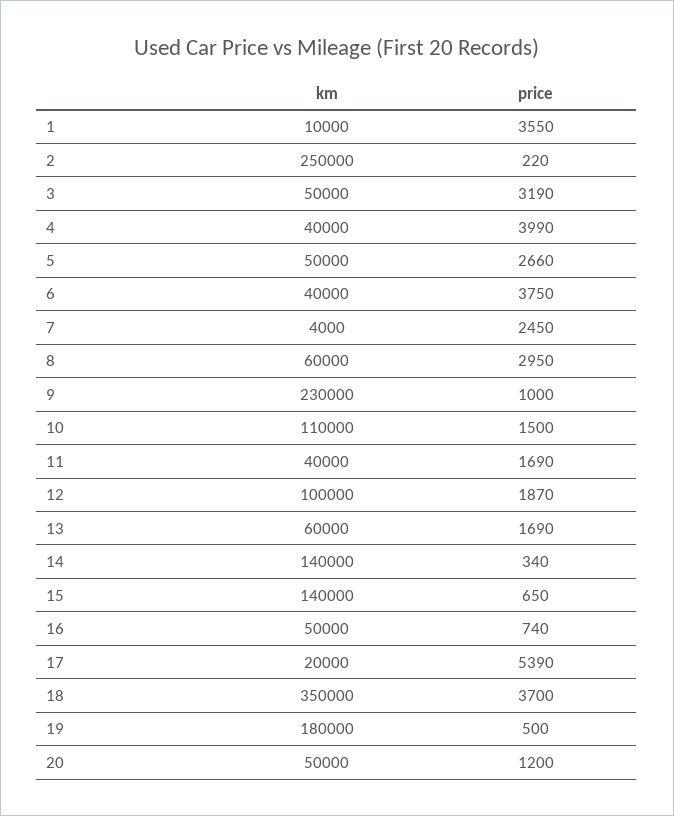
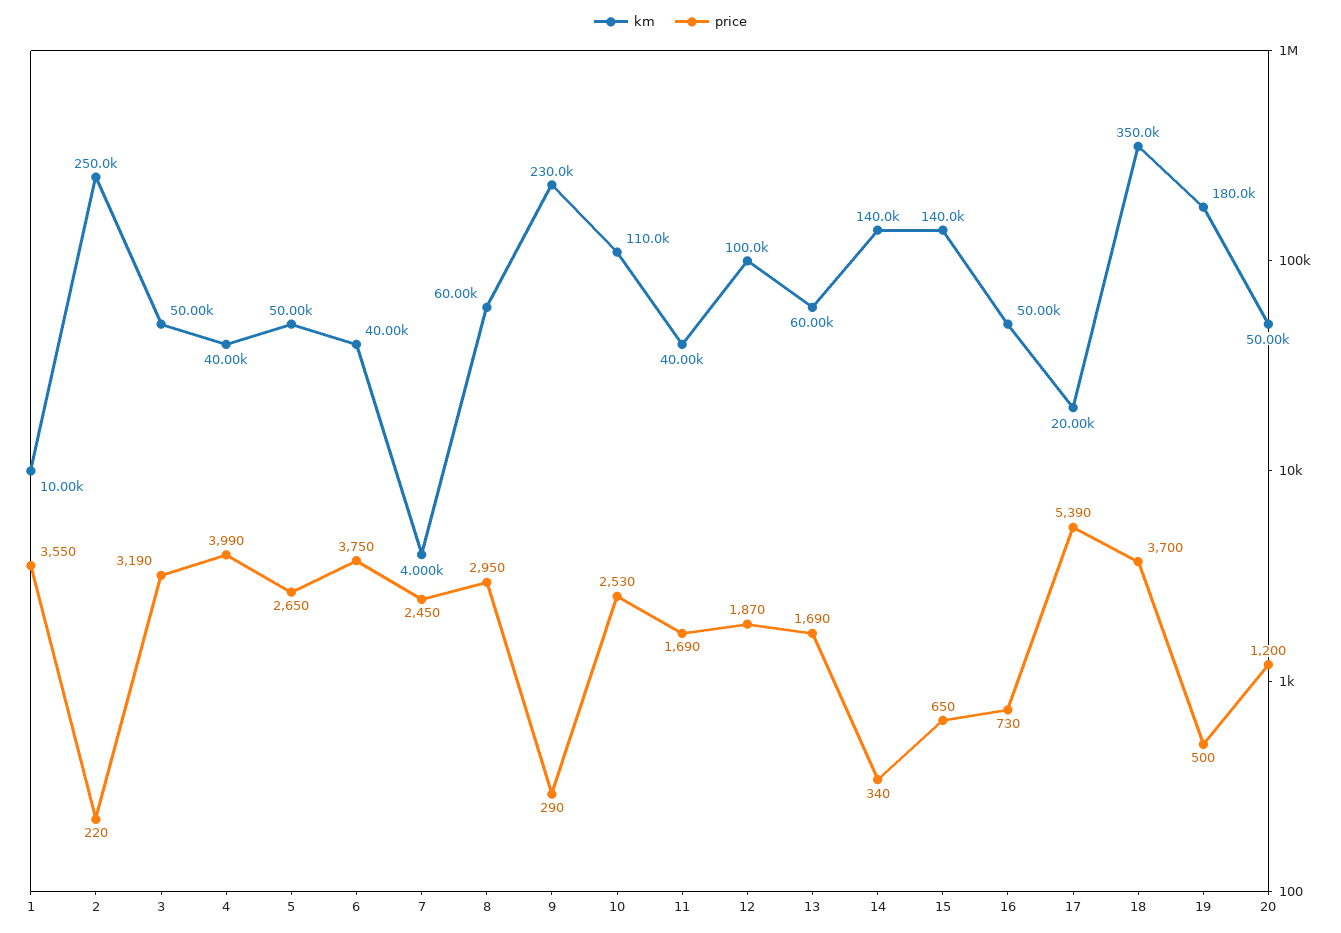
  {
    "km": {
      "1": 10000,
      "2": 250000,
      "3": 50000,
      "4": 40000,
      "5": 50000,
      "6": 40000,
      "7": 4000,
      "8": 60000,
      "9": 230000,
      "10": 110000,
      "11": 40000,
      "12": 100000,
      "13": 60000,
      "14": 140000,
      "15": 140000,
      "16": 50000,
      "17": 20000,
      "18": 350000,
      "19": 180000,
      "20": 50000
    },
    "price": {
      "1": 3550,
      "2": 220,
      "3": 3190,
      "4": 3990,
-     "5": 2660,
+     "5": 2650,
      "6": 3750,
      "7": 2450,
      "8": 2950,
-     "9": 1000,
+     "9": 290,
-     "10": 1500,
+     "10": 2530,
      "11": 1690,
      "12": 1870,
      "13": 1690,
      "14": 340,
      "15": 650,
-     "16": 740,
+     "16": 730,
      "17": 5390,
      "18": 3700,
      "19": 500,
      "20": 1200
    }
  }

